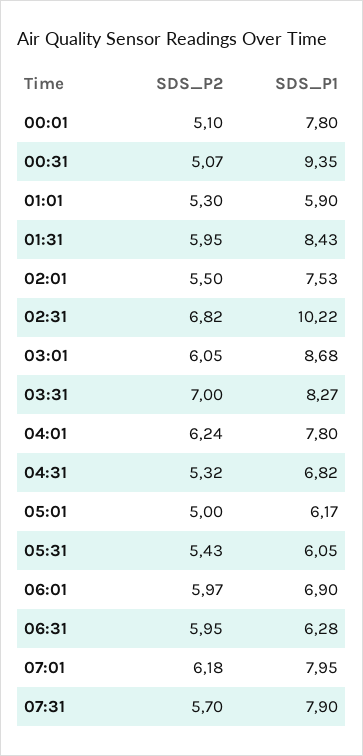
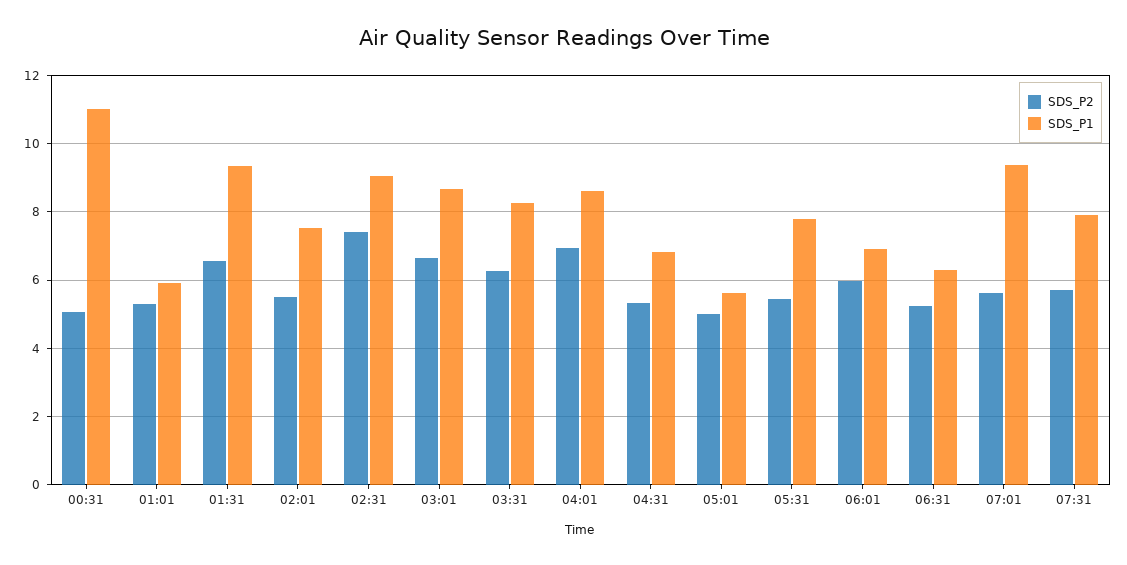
  {
    "SDS_P2": {
-     "00:01": 5.1,
      "00:31": 5.07,
      "01:01": 5.3,
-     "01:31": 5.95,
+     "01:31": 6.6,
      "02:01": 5.5,
-     "02:31": 6.82,
+     "02:31": 7.4,
-     "03:01": 6.05,
+     "03:01": 6.6,
-     "03:31": 7,
+     "03:31": 6.2,
-     "04:01": 6.24,
+     "04:01": 7,
      "04:31": 5.32,
      "05:01": 5,
      "05:31": 5.43,
      "06:01": 5.97,
-     "06:31": 5.95,
+     "06:31": 5.2,
-     "07:01": 6.18,
+     "07:01": 5.6,
      "07:31": 5.7
    },
    "SDS_P1": {
-     "00:01": 7.8,
-     "00:31": 9.35,
+     "00:31": 11,
      "01:01": 5.9,
-     "01:31": 8.43,
+     "01:31": 9.4,
      "02:01": 7.53,
-     "02:31": 10.22,
+     "02:31": 9,
      "03:01": 8.68,
      "03:31": 8.27,
-     "04:01": 7.8,
+     "04:01": 8.6,
      "04:31": 6.82,
-     "05:01": 6.17,
+     "05:01": 5.6,
-     "05:31": 6.05,
+     "05:31": 7.8,
      "06:01": 6.9,
      "06:31": 6.28,
-     "07:01": 7.95,
+     "07:01": 9.4,
      "07:31": 7.9
    }
  }

